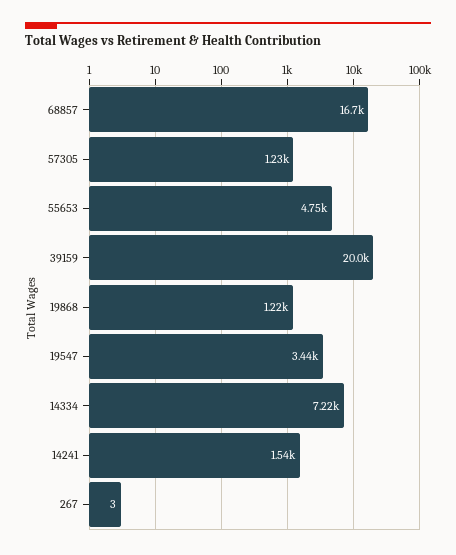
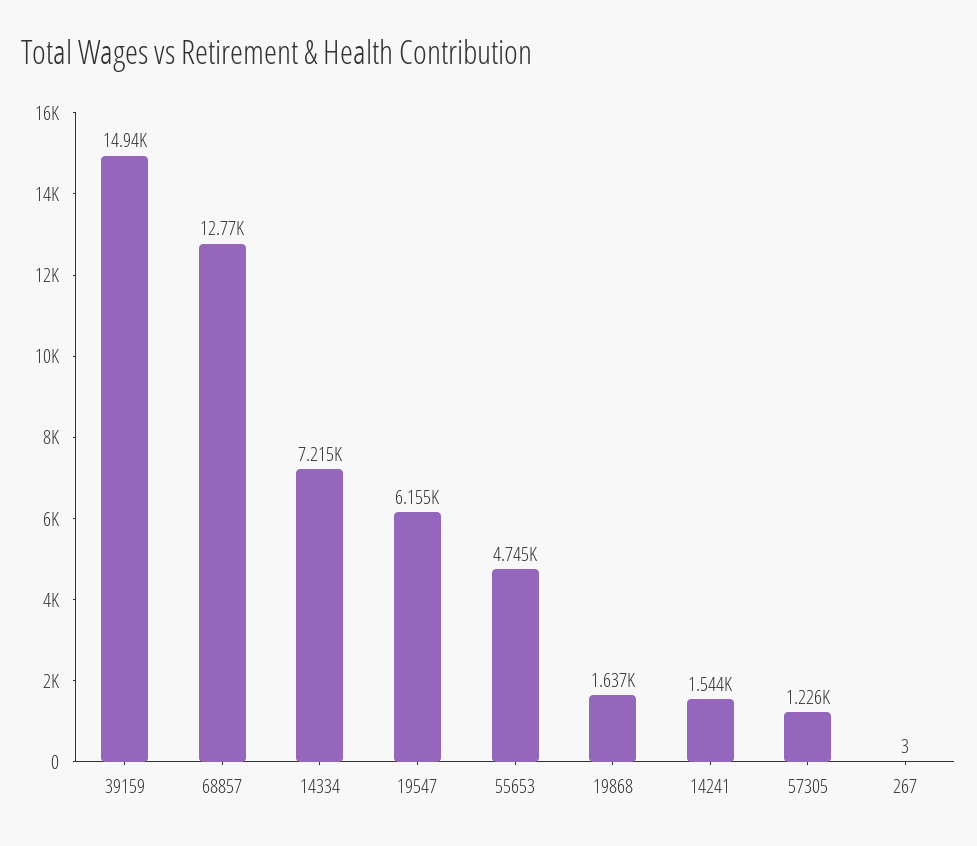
  {
-   "68857": 16700,
+   "68857": 12770,
    "57305": 1226,
    "55653": 4745,
-   "39159": 20000,
+   "39159": 14940,
-   "19868": 1220,
+   "19868": 1637,
-   "19547": 3440,
+   "19547": 6155,
    "14334": 7215,
    "14241": 1544,
    "267": 3
  }

